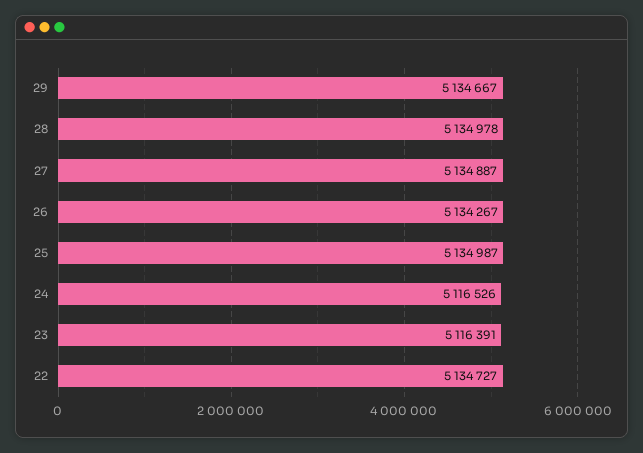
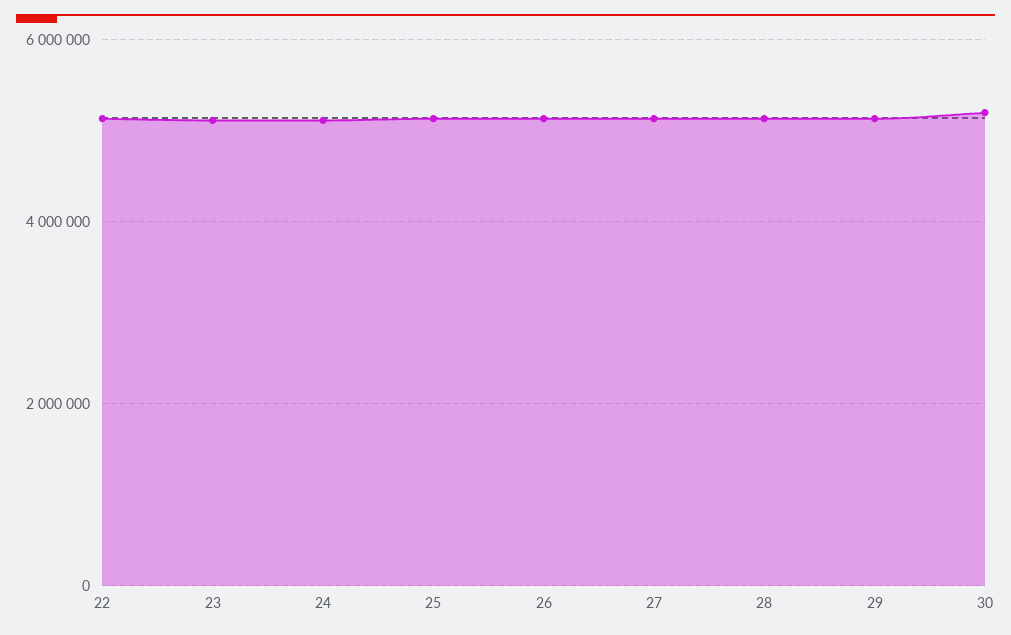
  {
    "29": 5134667,
    "28": 5134978,
    "27": 5134887,
    "26": 5134267,
    "25": 5134987,
    "24": 5116526,
    "23": 5116391,
-   "22": 5134727
+   "22": 5134727,
+   "30": 5200000
  }

